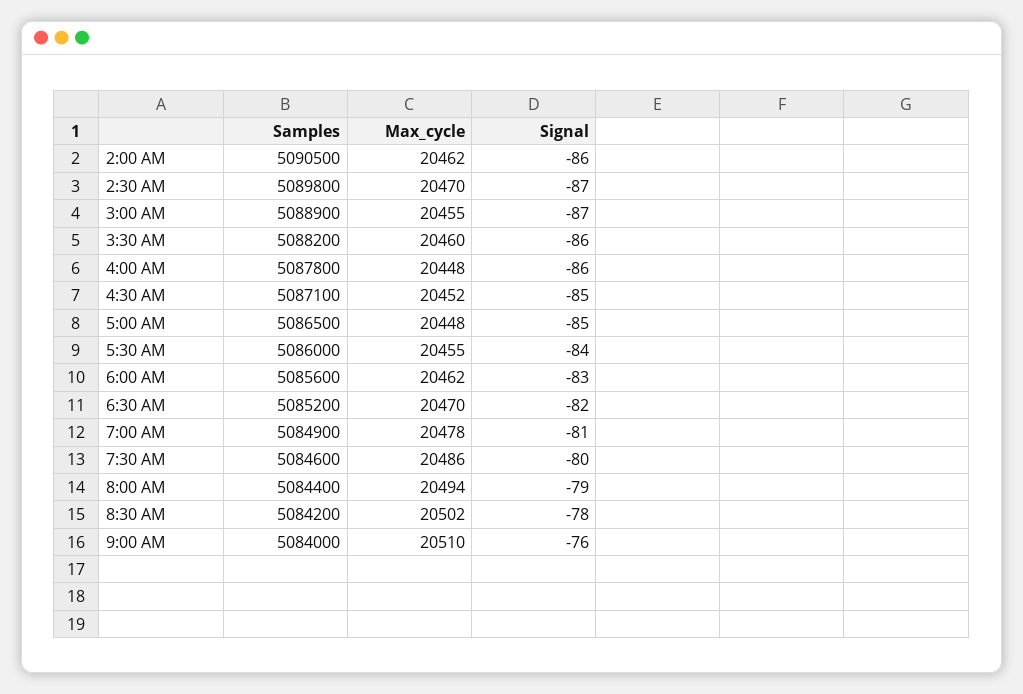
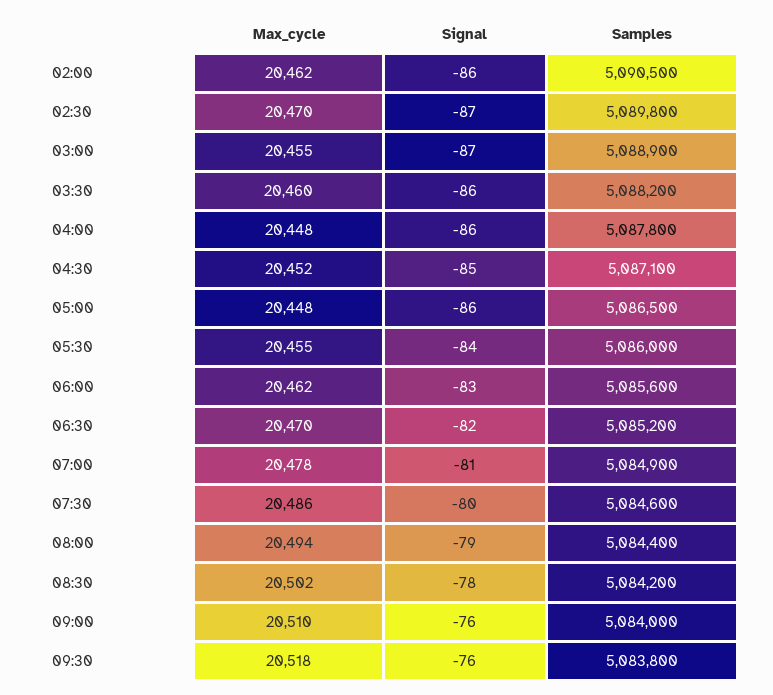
  {
    "Samples": {
      "2:00 AM": 5090500,
      "2:30 AM": 5089800,
      "3:00 AM": 5088900,
      "3:30 AM": 5088200,
      "4:00 AM": 5087800,
      "4:30 AM": 5087100,
      "5:00 AM": 5086500,
      "5:30 AM": 5086000,
      "6:00 AM": 5085600,
      "6:30 AM": 5085200,
      "7:00 AM": 5084900,
      "7:30 AM": 5084600,
      "8:00 AM": 5084400,
      "8:30 AM": 5084200,
-     "9:00 AM": 5084000
+     "9:00 AM": 5084000,
+     "09:30": 5083800
    },
    "Max_cycle": {
      "2:00 AM": 20462,
      "2:30 AM": 20470,
      "3:00 AM": 20455,
      "3:30 AM": 20460,
      "4:00 AM": 20448,
      "4:30 AM": 20452,
      "5:00 AM": 20448,
      "5:30 AM": 20455,
      "6:00 AM": 20462,
      "6:30 AM": 20470,
      "7:00 AM": 20478,
      "7:30 AM": 20486,
      "8:00 AM": 20494,
      "8:30 AM": 20502,
-     "9:00 AM": 20510
+     "9:00 AM": 20510,
+     "09:30": 20518
    },
    "Signal": {
      "2:00 AM": -86,
      "2:30 AM": -87,
      "3:00 AM": -87,
      "3:30 AM": -86,
      "4:00 AM": -86,
      "4:30 AM": -85,
-     "5:00 AM": -85,
+     "5:00 AM": -86,
      "5:30 AM": -84,
      "6:00 AM": -83,
      "6:30 AM": -82,
      "7:00 AM": -81,
      "7:30 AM": -80,
      "8:00 AM": -79,
      "8:30 AM": -78,
-     "9:00 AM": -76
+     "9:00 AM": -76,
+     "09:30": -76
    }
  }

